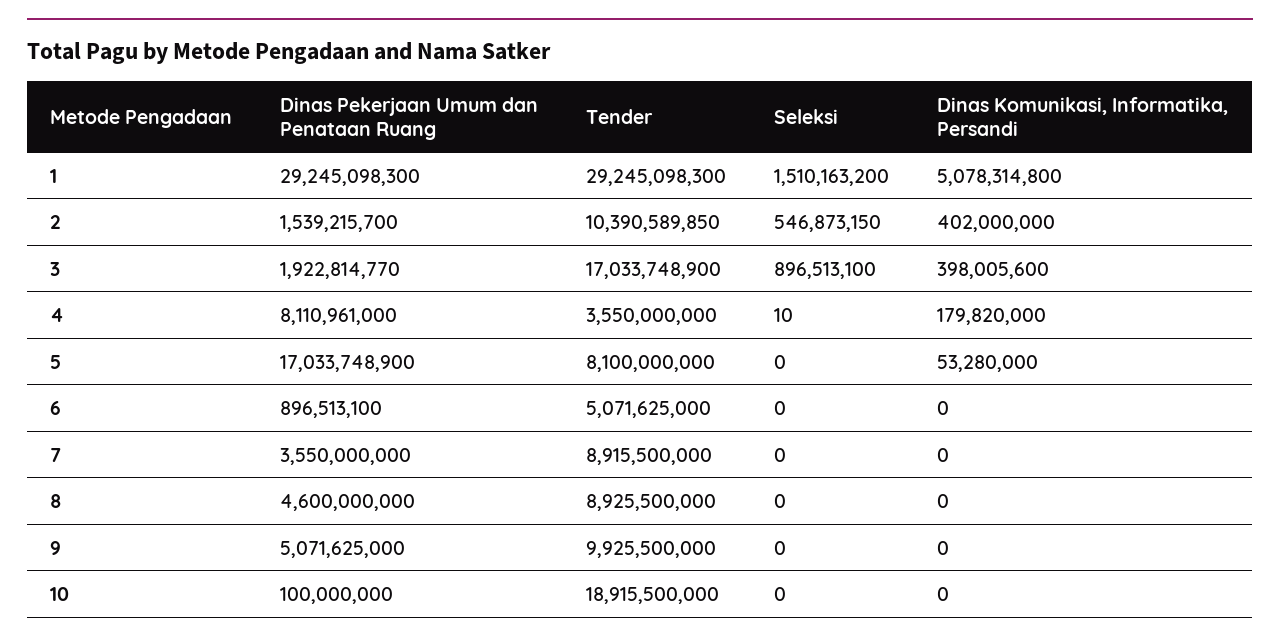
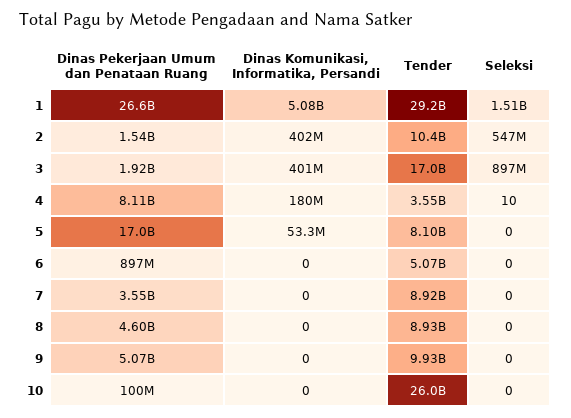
  {
    "Dinas Pekerjaan Umum dan Penataan Ruang": {
-     "1": 29245098300,
+     "1": 26600000000,
      "2": 1539215700,
      "3": 1922814770,
      "4": 8110961000,
      "5": 17033748900,
      "6": 896513100,
      "7": 3550000000,
      "8": 4600000000,
      "9": 5071625000,
      "10": 100000000
    },
    "Tender": {
      "1": 29245098300,
      "2": 10390589850,
      "3": 17033748900,
      "4": 3550000000,
      "5": 8100000000,
      "6": 5071625000,
      "7": 8915500000,
      "8": 8925500000,
      "9": 9925500000,
-     "10": 18915500000
+     "10": 26000000000
    },
    "Seleksi": {
      "1": 1510163200,
      "2": 546873150,
      "3": 896513100,
      "4": 10,
      "5": 0,
      "6": 0,
      "7": 0,
      "8": 0,
      "9": 0,
      "10": 0
    },
    "Dinas Komunikasi, Informatika, Persandi": {
      "1": 5078314800,
      "2": 402000000,
-     "3": 398005600,
+     "3": 401000000,
      "4": 179820000,
      "5": 53280000,
      "6": 0,
      "7": 0,
      "8": 0,
      "9": 0,
      "10": 0
    }
  }

